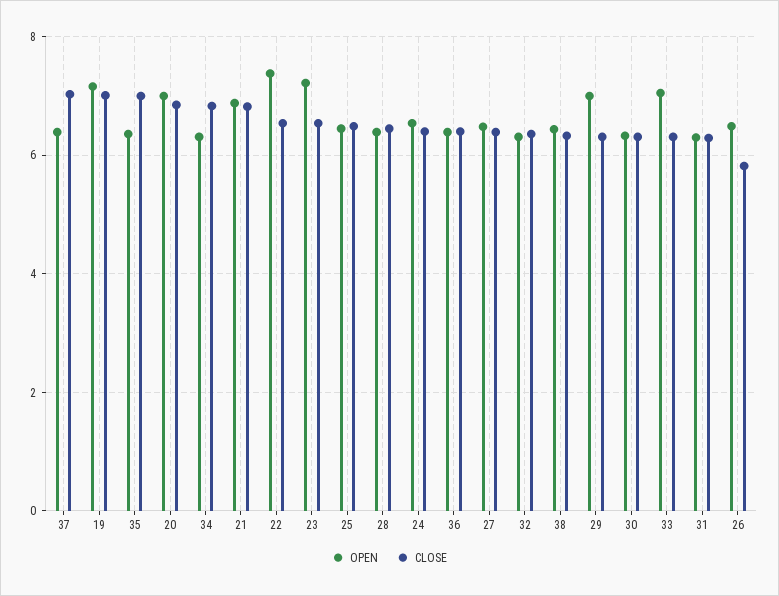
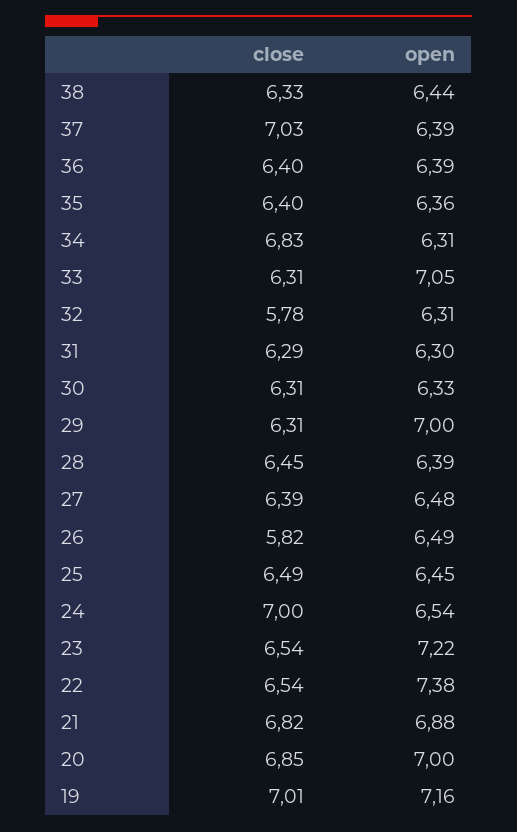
  {
    "OPEN": {
      "37": 6.39,
      "19": 7.16,
      "35": 6.36,
      "20": 7,
      "34": 6.31,
      "21": 6.88,
      "22": 7.38,
      "23": 7.22,
      "25": 6.45,
      "28": 6.39,
      "24": 6.54,
      "36": 6.39,
      "27": 6.48,
      "32": 6.31,
      "38": 6.44,
      "29": 7,
      "30": 6.33,
      "33": 7.05,
      "31": 6.3,
      "26": 6.49
    },
    "CLOSE": {
      "37": 7.03,
      "19": 7.01,
-     "35": 7,
+     "35": 6.4,
      "20": 6.85,
      "34": 6.83,
      "21": 6.82,
      "22": 6.54,
      "23": 6.54,
      "25": 6.49,
      "28": 6.45,
-     "24": 6.4,
+     "24": 7,
      "36": 6.4,
      "27": 6.39,
-     "32": 6.4,
+     "32": 5.78,
      "38": 6.33,
      "29": 6.31,
      "30": 6.31,
      "33": 6.31,
      "31": 6.29,
      "26": 5.82
    }
  }

